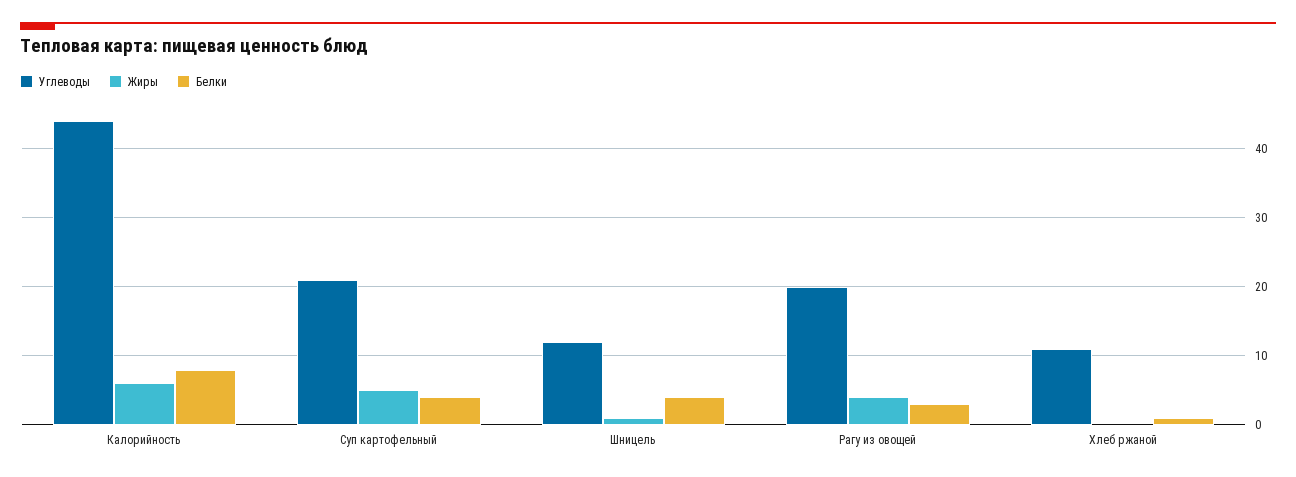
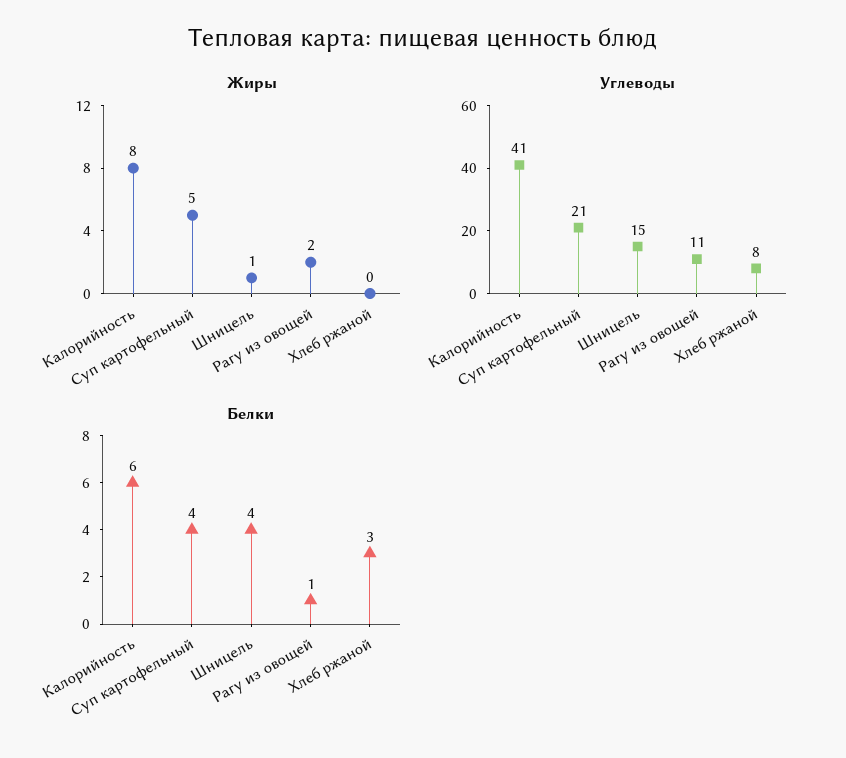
  {
    "Углеводы": {
-     "Калорийность": 44,
+     "Калорийность": 41,
      "Суп картофельный": 21,
-     "Шницель": 12,
+     "Шницель": 15,
-     "Рагу из овощей": 20,
+     "Рагу из овощей": 11,
-     "Хлеб ржаной": 11
+     "Хлеб ржаной": 8
    },
    "Жиры": {
-     "Калорийность": 6,
+     "Калорийность": 8,
      "Суп картофельный": 5,
      "Шницель": 1,
-     "Рагу из овощей": 4,
+     "Рагу из овощей": 2,
      "Хлеб ржаной": 0
    },
    "Белки": {
-     "Калорийность": 8,
+     "Калорийность": 6,
      "Суп картофельный": 4,
      "Шницель": 4,
-     "Рагу из овощей": 3,
+     "Рагу из овощей": 1,
-     "Хлеб ржаной": 1
+     "Хлеб ржаной": 3
    }
  }

